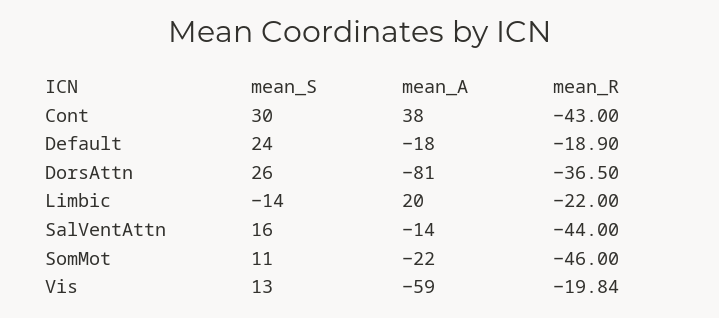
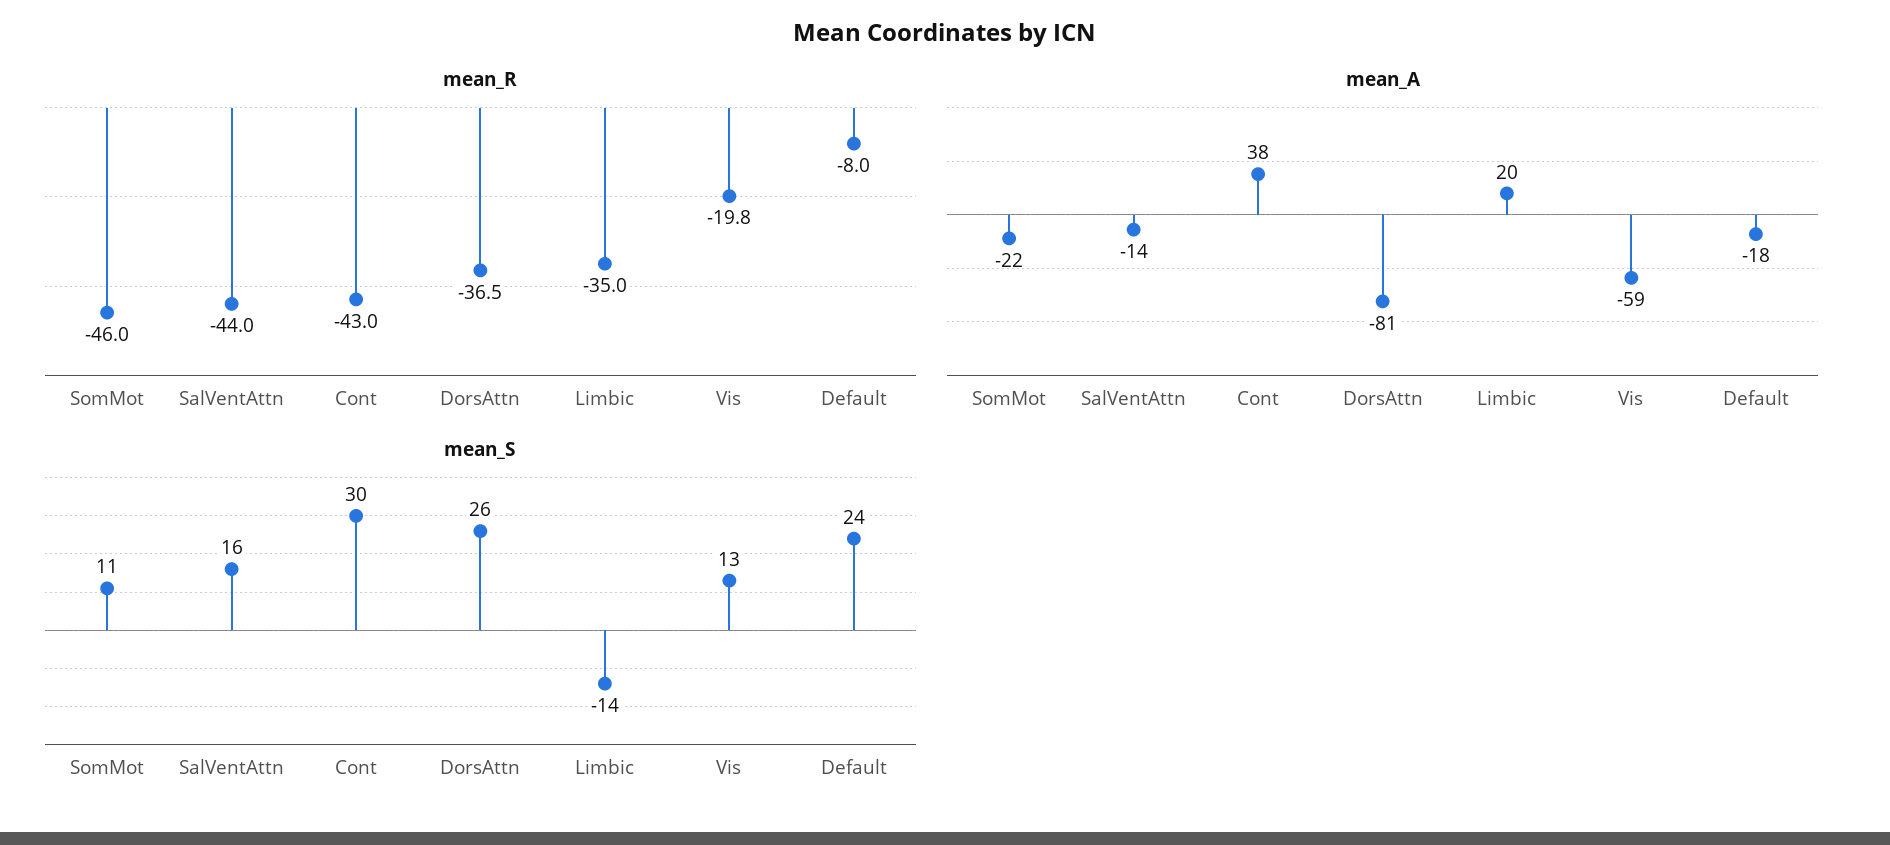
  {
    "mean_S": {
      "Cont": 30,
      "Default": 24,
      "DorsAttn": 26,
      "Limbic": -14,
      "SalVentAttn": 16,
      "SomMot": 11,
      "Vis": 13
    },
    "mean_A": {
      "Cont": 38,
      "Default": -18,
      "DorsAttn": -81,
      "Limbic": 20,
      "SalVentAttn": -14,
      "SomMot": -22,
      "Vis": -59
    },
    "mean_R": {
      "Cont": -43,
-     "Default": -18.9,
+     "Default": -8,
      "DorsAttn": -36.5,
-     "Limbic": -22,
+     "Limbic": -35,
      "SalVentAttn": -44,
      "SomMot": -46,
      "Vis": -19.84
    }
  }

